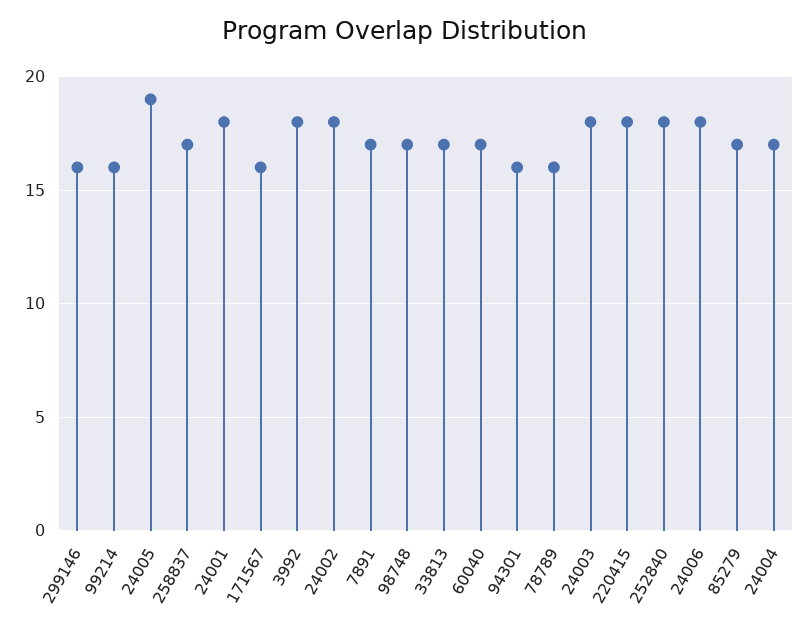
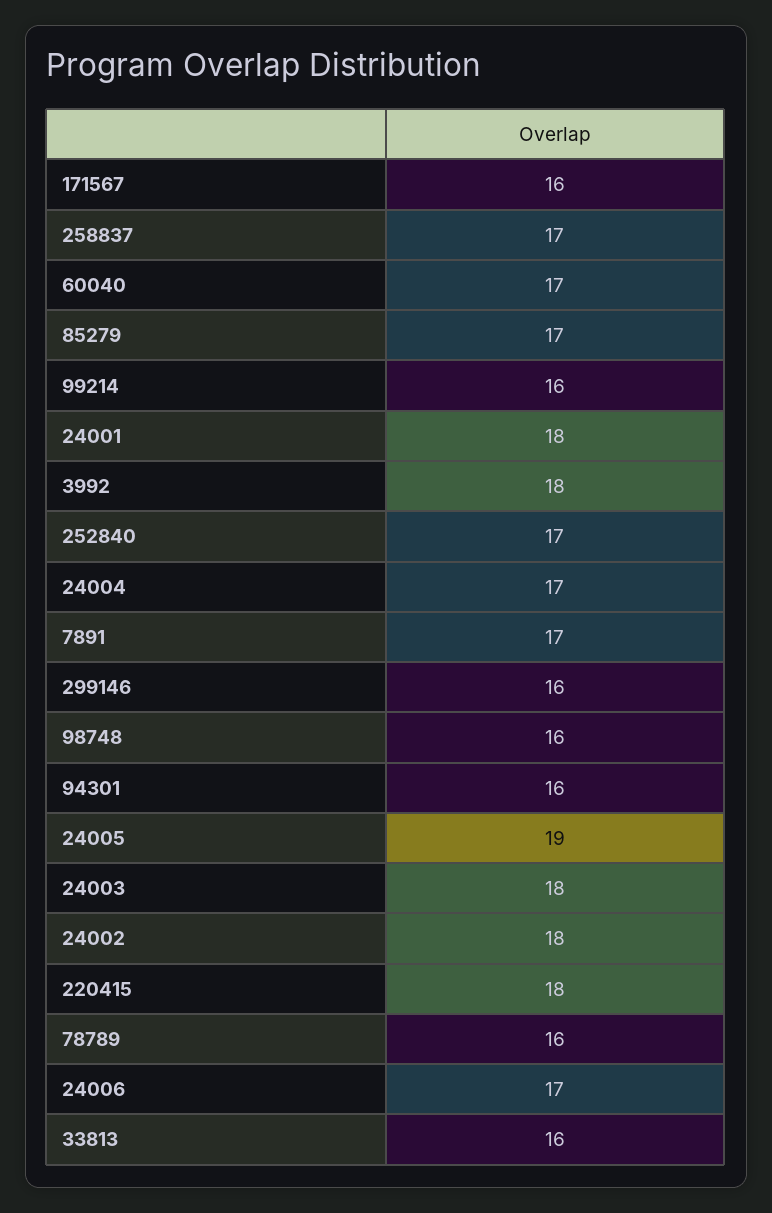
  {
    "299146": 16,
    "99214": 16,
    "24005": 19,
    "258837": 17,
    "24001": 18,
    "171567": 16,
    "3992": 18,
    "24002": 18,
    "7891": 17,
-   "98748": 17,
+   "98748": 16,
-   "33813": 17,
+   "33813": 16,
    "60040": 17,
    "94301": 16,
    "78789": 16,
    "24003": 18,
    "220415": 18,
-   "252840": 18,
+   "252840": 17,
-   "24006": 18,
+   "24006": 17,
    "85279": 17,
    "24004": 17
  }

